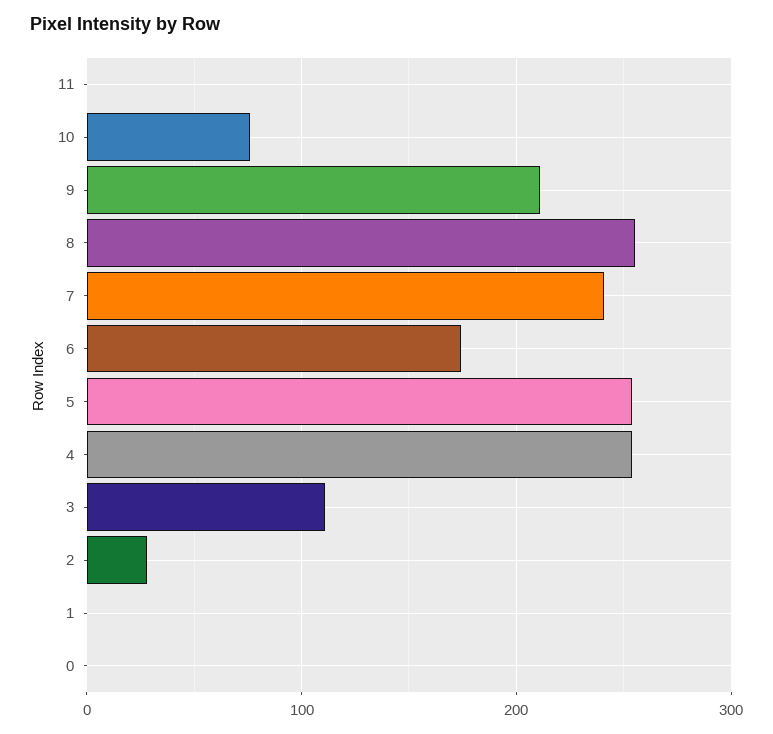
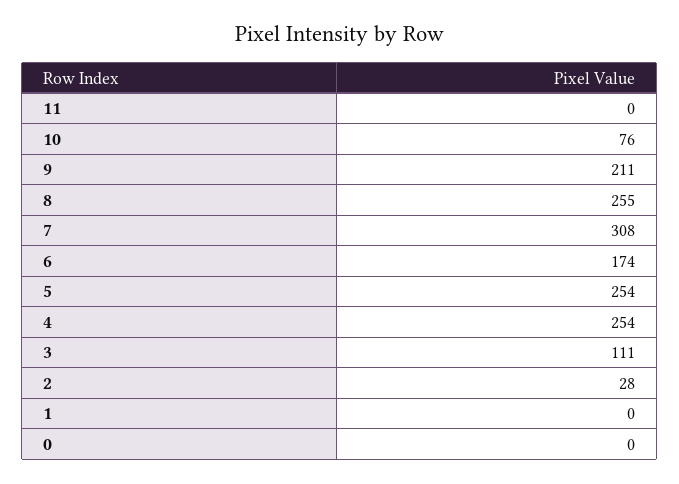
  {
    "11": 0,
    "10": 76,
    "9": 211,
    "8": 255,
-   "7": 240,
+   "7": 308,
    "6": 174,
    "5": 254,
    "4": 254,
    "3": 111,
    "2": 28,
    "1": 0,
    "0": 0
  }

